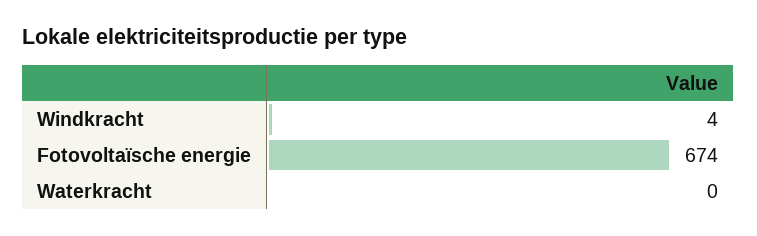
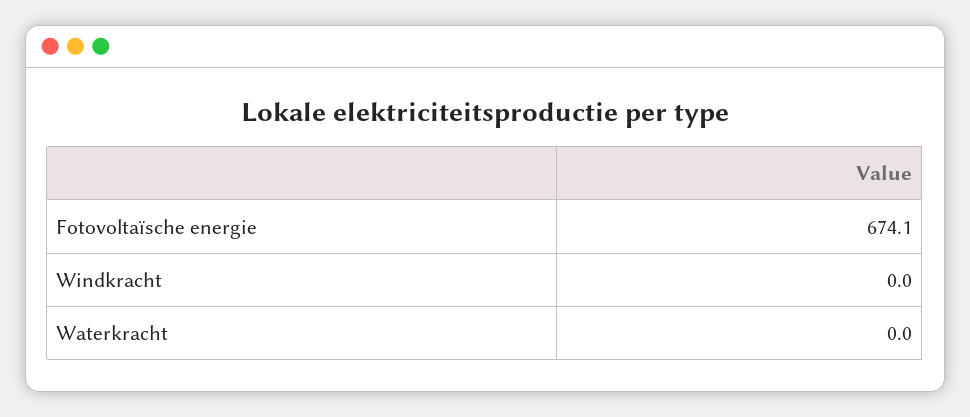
  {
-   "Windkracht": 4,
+   "Windkracht": 0,
    "Fotovoltaïsche energie": 674.1,
    "Waterkracht": 0
  }

